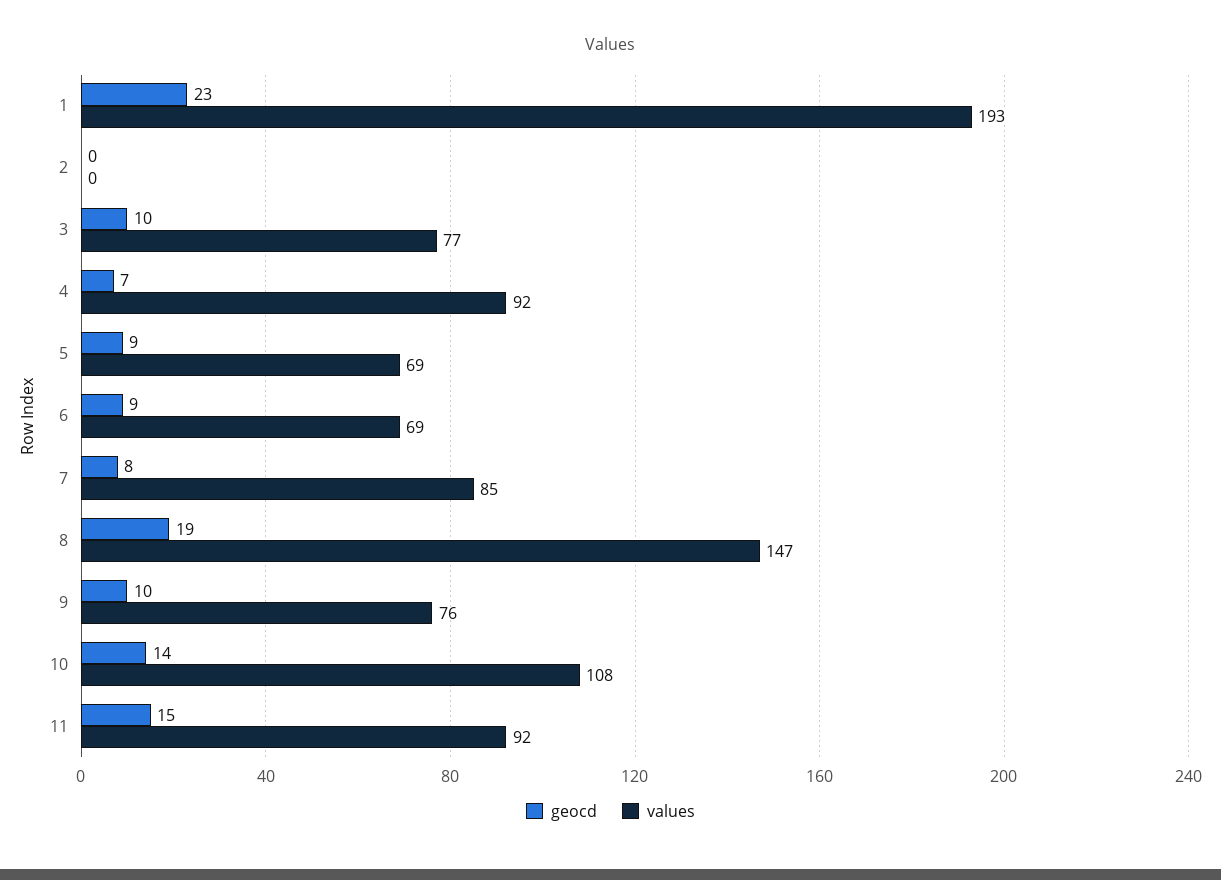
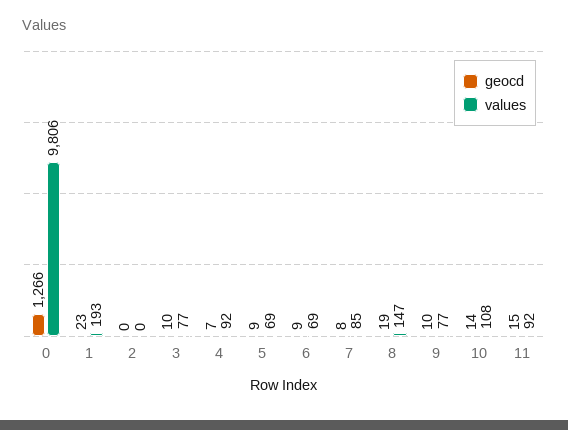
  {
    "geocd": {
      "1": 23,
      "2": 0,
      "3": 10,
      "4": 7,
      "5": 9,
      "6": 9,
      "7": 8,
      "8": 19,
      "9": 10,
      "10": 14,
-     "11": 15
+     "11": 15,
+     "0": 1266
    },
    "values": {
      "1": 193,
      "2": 0,
      "3": 77,
      "4": 92,
      "5": 69,
      "6": 69,
      "7": 85,
      "8": 147,
-     "9": 76,
+     "9": 77,
      "10": 108,
-     "11": 92
+     "11": 92,
+     "0": 9806
    }
  }

